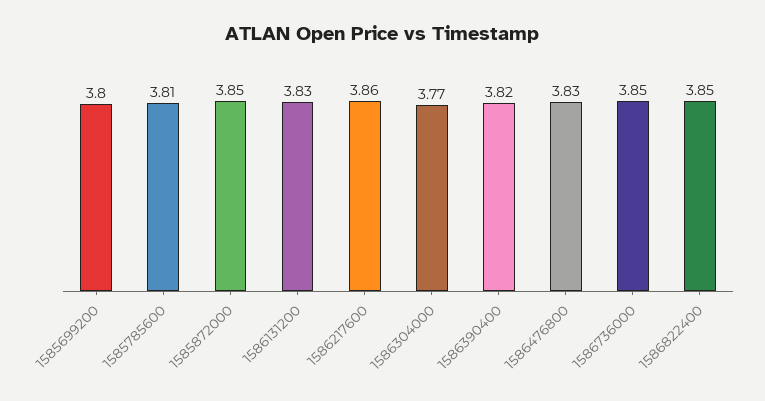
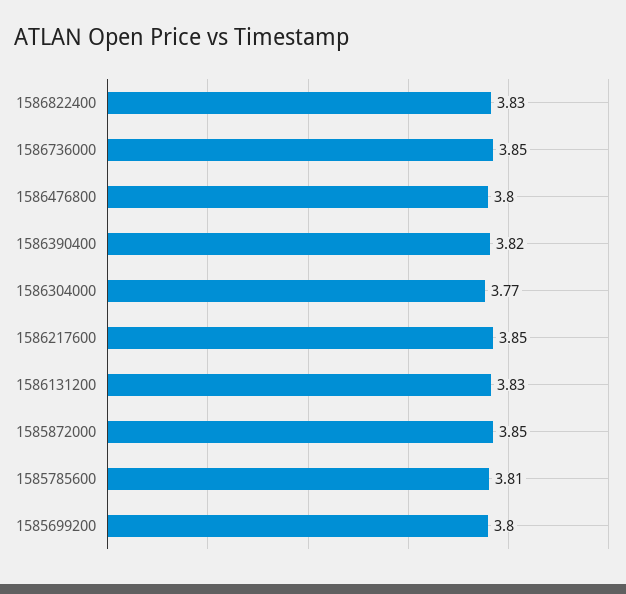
  {
    "1585699200": 3.8,
    "1585785600": 3.81,
    "1585872000": 3.85,
    "1586131200": 3.83,
-   "1586217600": 3.86,
+   "1586217600": 3.85,
    "1586304000": 3.77,
    "1586390400": 3.82,
-   "1586476800": 3.83,
+   "1586476800": 3.8,
    "1586736000": 3.85,
-   "1586822400": 3.85
+   "1586822400": 3.83
  }

